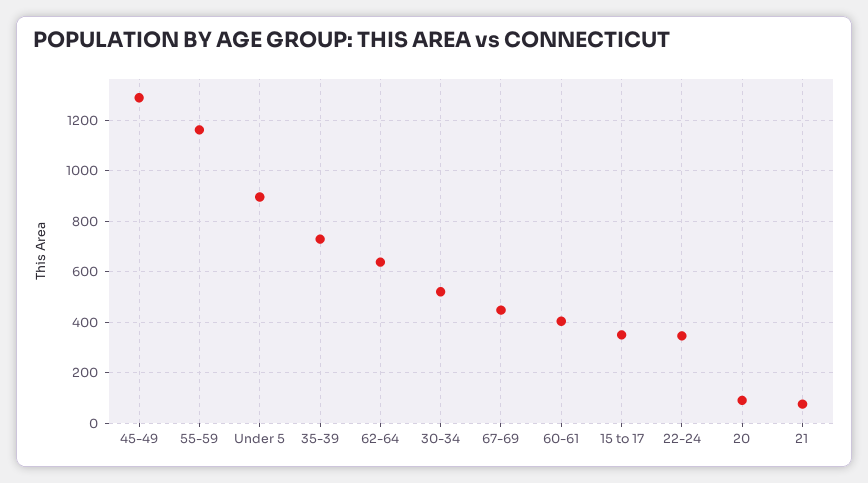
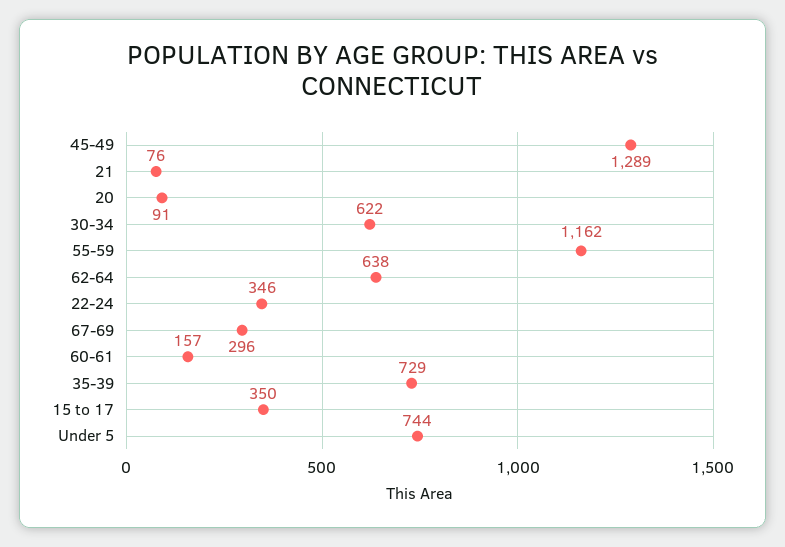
  {
    "45-49": 1289,
    "55-59": 1162,
-   "Under 5": 900,
+   "Under 5": 744,
    "35-39": 729,
    "62-64": 638,
-   "30-34": 525,
+   "30-34": 622,
-   "67-69": 450,
+   "67-69": 296,
-   "60-61": 400,
+   "60-61": 157,
    "15 to 17": 350,
    "22-24": 346,
    "20": 91,
    "21": 76
  }

